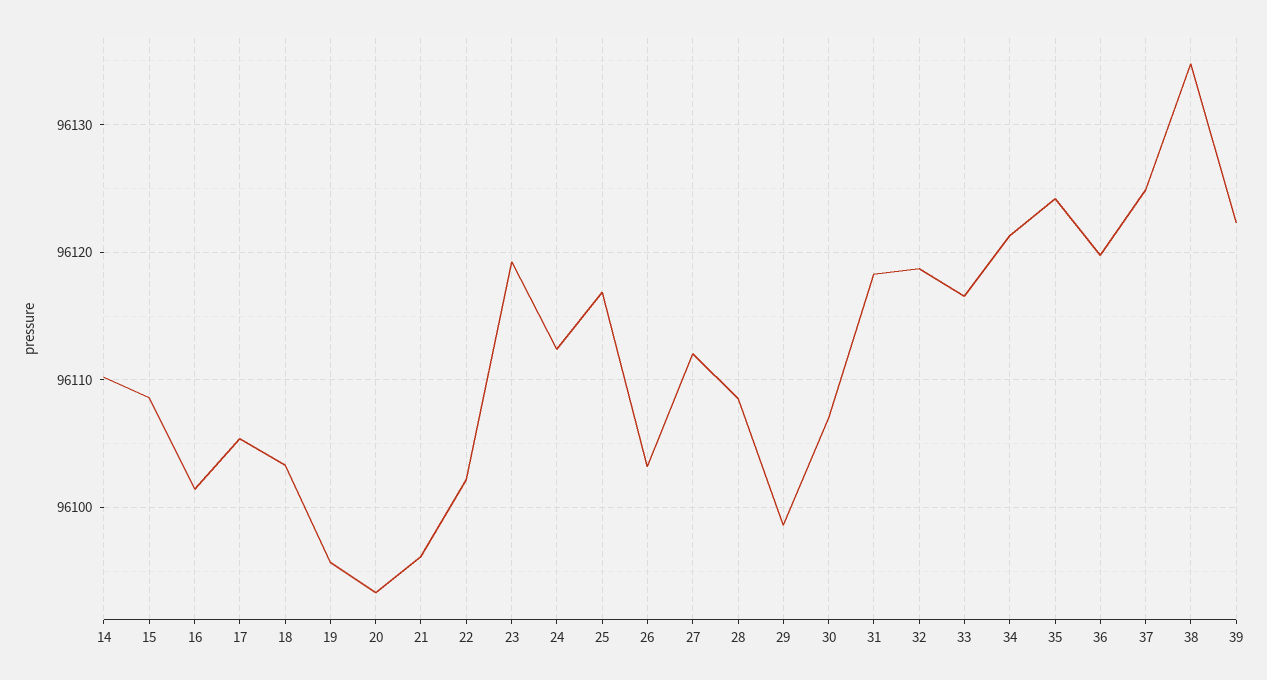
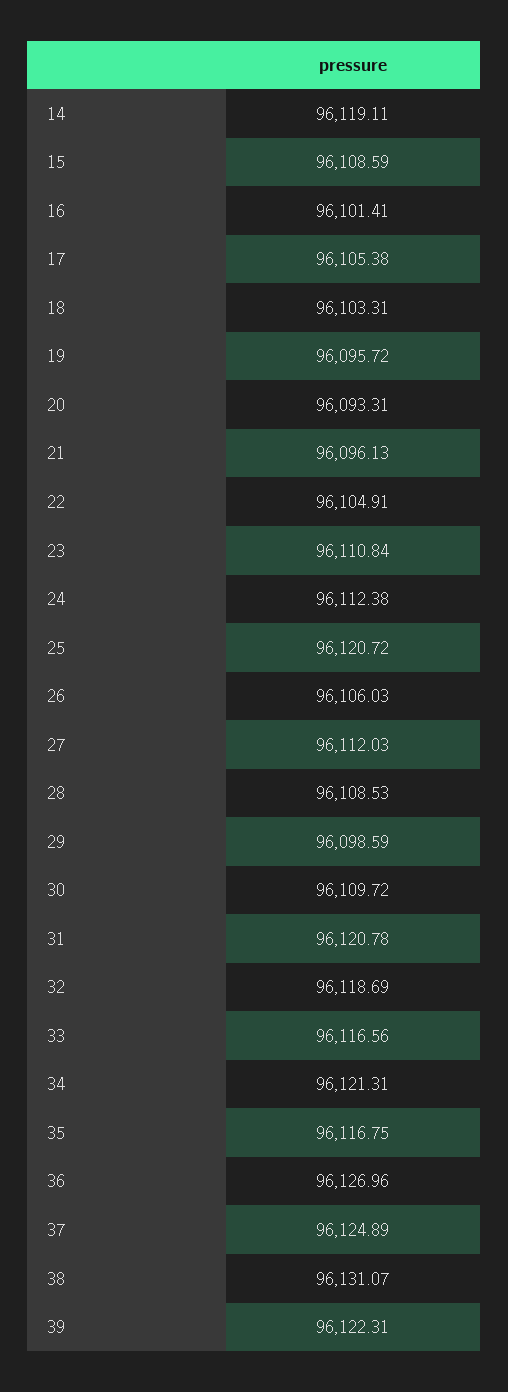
  {
-   "14": 96110,
+   "14": 96119.11,
    "15": 96108.59,
    "16": 96101.41,
    "17": 96105.38,
    "18": 96103.31,
    "19": 96095.72,
    "20": 96093.31,
    "21": 96096.13,
-   "22": 96102,
+   "22": 96104.91,
-   "23": 96119,
+   "23": 96110.84,
    "24": 96112.38,
-   "25": 96117,
+   "25": 96120.72,
-   "26": 96103,
+   "26": 96106.03,
    "27": 96112.03,
    "28": 96108.53,
    "29": 96098.59,
-   "30": 96107,
+   "30": 96109.72,
-   "31": 96118,
+   "31": 96120.78,
    "32": 96118.69,
    "33": 96116.56,
    "34": 96121.31,
-   "35": 96124,
+   "35": 96116.75,
-   "36": 96120,
+   "36": 96126.96,
    "37": 96124.89,
-   "38": 96135,
+   "38": 96131.07,
    "39": 96122.31
  }

